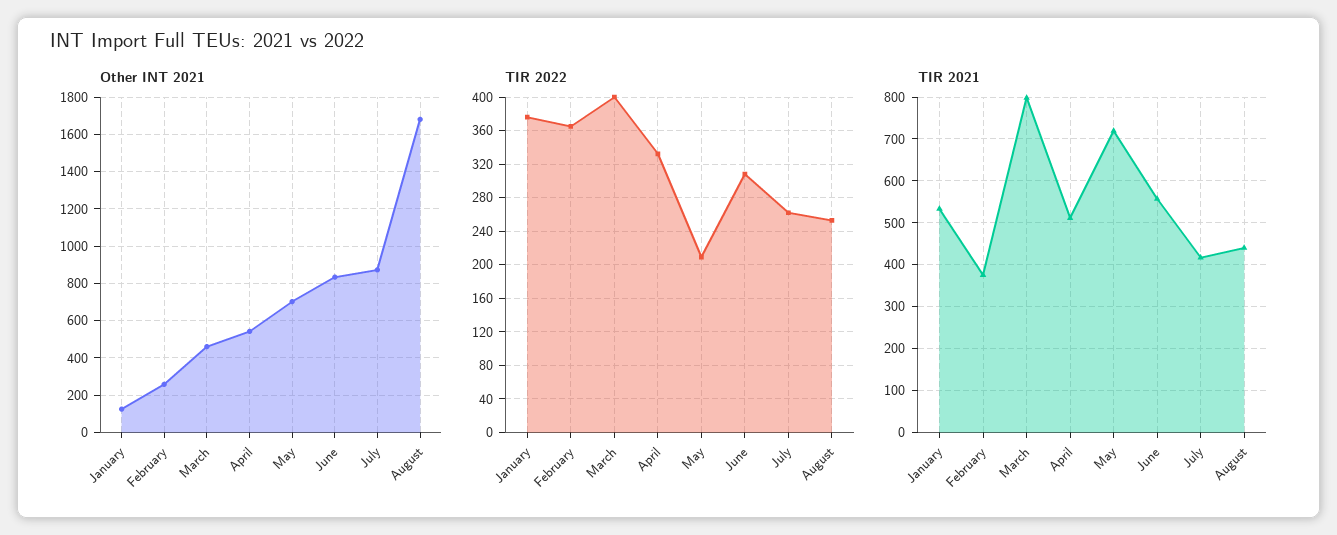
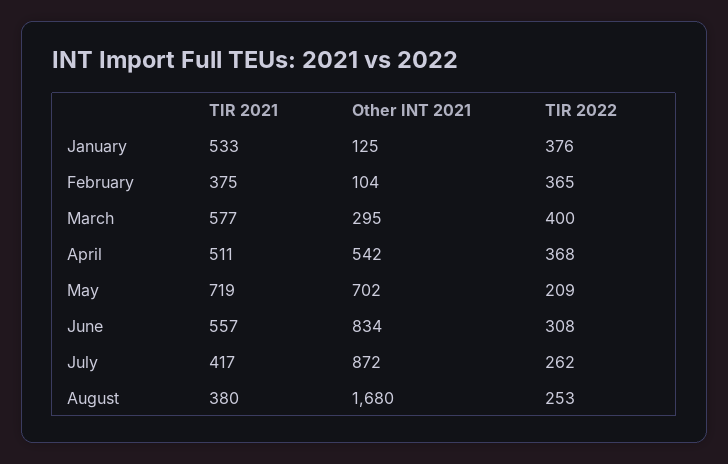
  {
    "Other INT 2021": {
      "January": 125,
-     "February": 250,
+     "February": 104,
-     "March": 450,
+     "March": 295,
      "April": 542,
      "May": 702,
      "June": 834,
      "July": 872,
      "August": 1680
    },
    "TIR 2022": {
      "January": 376,
      "February": 365,
      "March": 400,
-     "April": 330,
+     "April": 368,
      "May": 209,
      "June": 308,
      "July": 262,
      "August": 253
    },
    "TIR 2021": {
      "January": 533,
      "February": 375,
-     "March": 800,
+     "March": 577,
      "April": 511,
      "May": 719,
      "June": 557,
      "July": 417,
-     "August": 440
+     "August": 380
    }
  }

